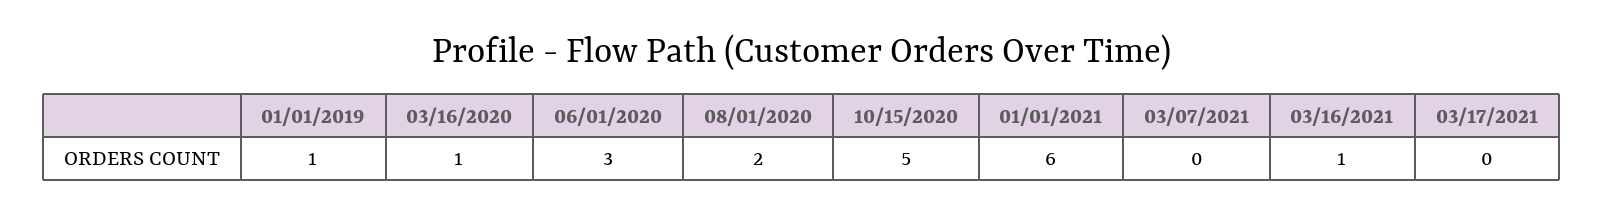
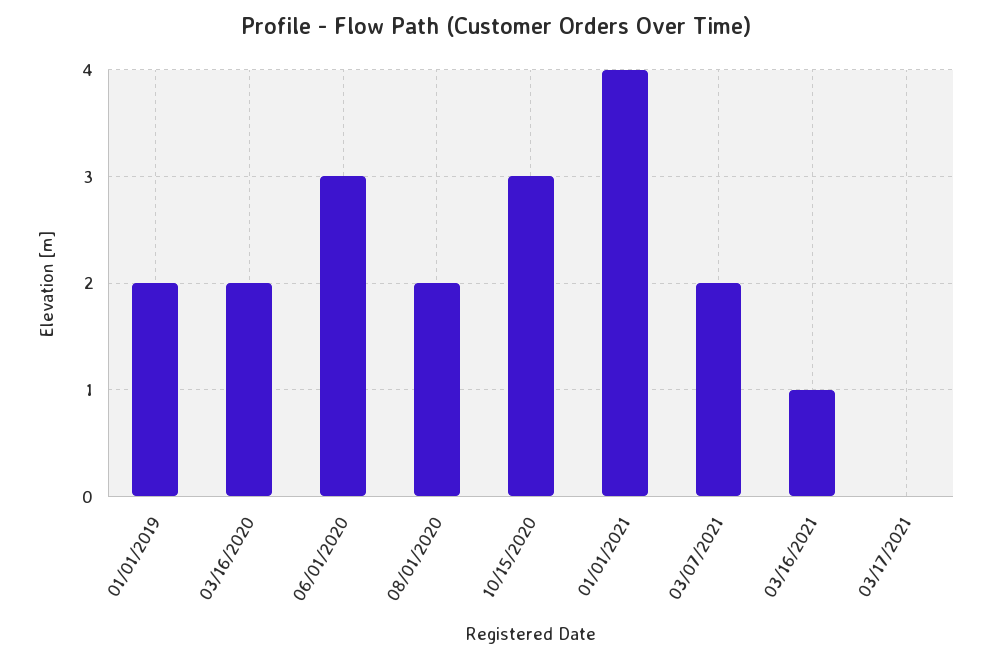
  {
-   "01/01/2019": 1,
+   "01/01/2019": 2,
-   "03/16/2020": 1,
+   "03/16/2020": 2,
    "06/01/2020": 3,
    "08/01/2020": 2,
-   "10/15/2020": 5,
+   "10/15/2020": 3,
-   "01/01/2021": 6,
+   "01/01/2021": 4,
-   "03/07/2021": 0,
+   "03/07/2021": 2,
    "03/16/2021": 1,
    "03/17/2021": 0
  }

